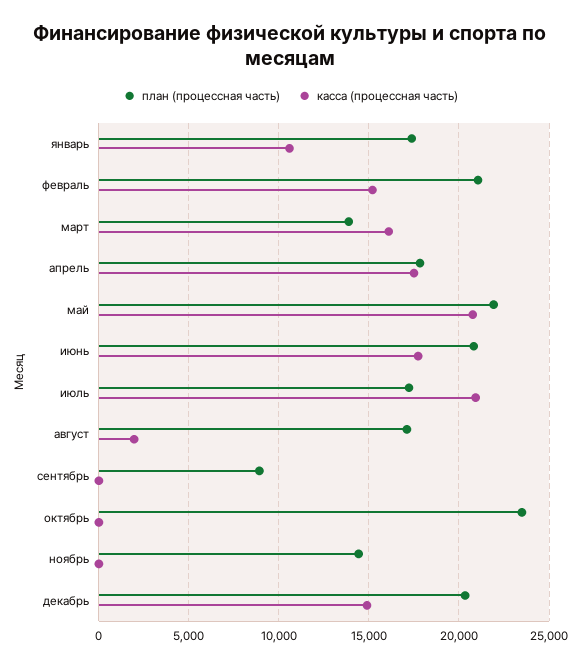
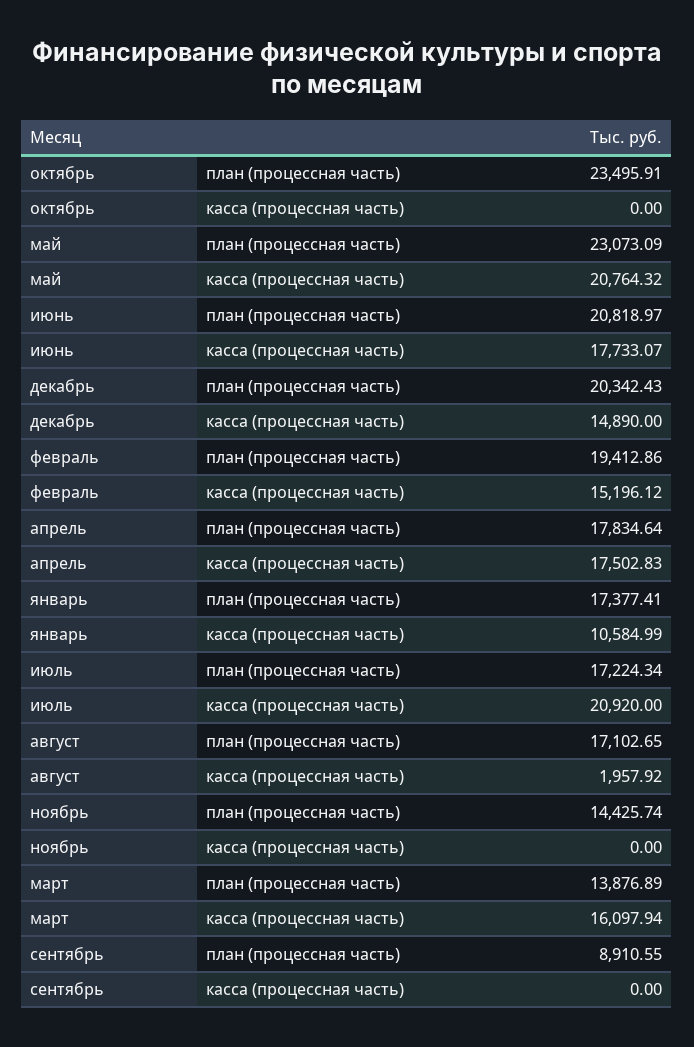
  {
    "план (процессная часть)": {
      "январь": 17377.41,
-     "февраль": 21000,
+     "февраль": 19412.86,
      "март": 13876.89,
      "апрель": 17834.64,
-     "май": 22000,
+     "май": 23073.09,
      "июнь": 20818.97,
      "июль": 17224.34,
      "август": 17102.65,
      "сентябрь": 8910.55,
      "октябрь": 23495.91,
      "ноябрь": 14425.74,
      "декабрь": 20342.43
    },
    "касса (процессная часть)": {
      "январь": 10584.99,
      "февраль": 15196.12,
      "март": 16097.94,
      "апрель": 17502.83,
      "май": 20764.32,
      "июнь": 17733.07,
      "июль": 20920,
      "август": 1957.92,
      "сентябрь": 0,
      "октябрь": 0,
      "ноябрь": 0,
      "декабрь": 14890
    }
  }

